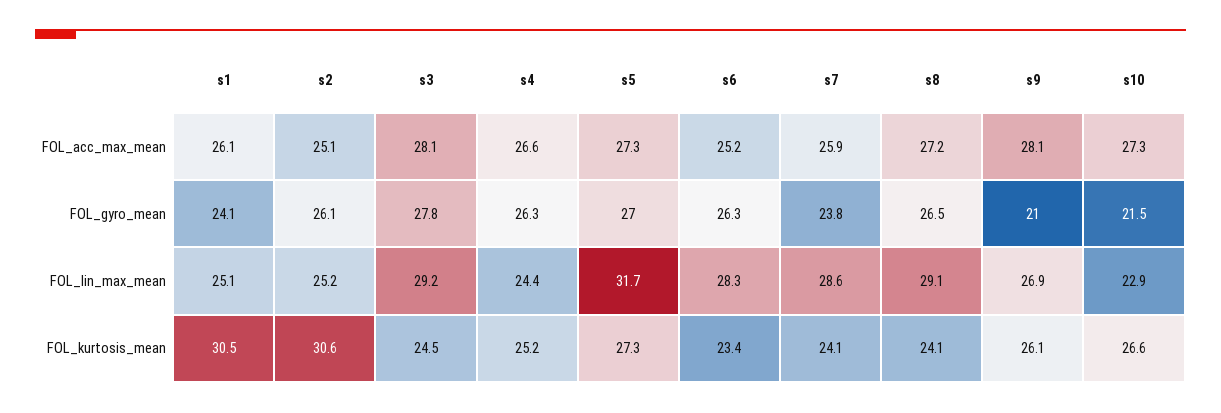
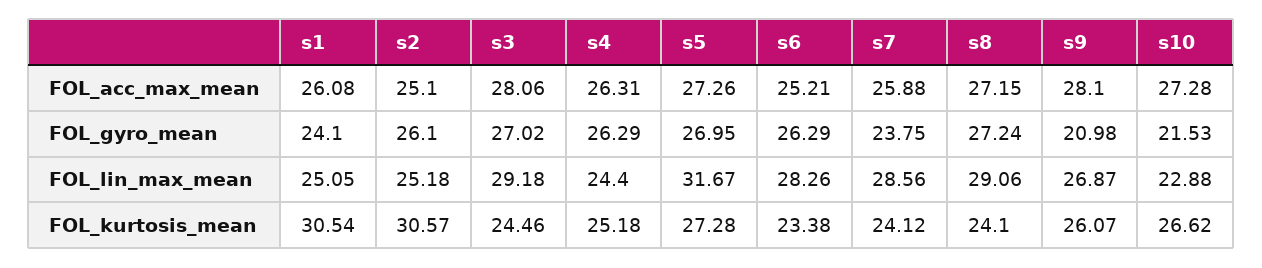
  {
    "s1": {
      "FOL_acc_max_mean": 26.08,
      "FOL_gyro_mean": 24.1,
      "FOL_lin_max_mean": 25.05,
      "FOL_kurtosis_mean": 30.54
    },
    "s2": {
      "FOL_acc_max_mean": 25.1,
      "FOL_gyro_mean": 26.1,
      "FOL_lin_max_mean": 25.18,
      "FOL_kurtosis_mean": 30.57
    },
    "s3": {
      "FOL_acc_max_mean": 28.06,
-     "FOL_gyro_mean": 27.8,
+     "FOL_gyro_mean": 27.02,
      "FOL_lin_max_mean": 29.18,
      "FOL_kurtosis_mean": 24.46
    },
    "s4": {
-     "FOL_acc_max_mean": 26.6,
+     "FOL_acc_max_mean": 26.31,
      "FOL_gyro_mean": 26.29,
      "FOL_lin_max_mean": 24.4,
      "FOL_kurtosis_mean": 25.18
    },
    "s5": {
      "FOL_acc_max_mean": 27.26,
      "FOL_gyro_mean": 26.95,
      "FOL_lin_max_mean": 31.67,
      "FOL_kurtosis_mean": 27.28
    },
    "s6": {
      "FOL_acc_max_mean": 25.21,
      "FOL_gyro_mean": 26.29,
      "FOL_lin_max_mean": 28.26,
      "FOL_kurtosis_mean": 23.38
    },
    "s7": {
      "FOL_acc_max_mean": 25.88,
      "FOL_gyro_mean": 23.75,
      "FOL_lin_max_mean": 28.56,
      "FOL_kurtosis_mean": 24.12
    },
    "s8": {
      "FOL_acc_max_mean": 27.15,
-     "FOL_gyro_mean": 26.5,
+     "FOL_gyro_mean": 27.24,
      "FOL_lin_max_mean": 29.06,
      "FOL_kurtosis_mean": 24.1
    },
    "s9": {
      "FOL_acc_max_mean": 28.1,
      "FOL_gyro_mean": 20.98,
      "FOL_lin_max_mean": 26.87,
      "FOL_kurtosis_mean": 26.07
    },
    "s10": {
      "FOL_acc_max_mean": 27.28,
      "FOL_gyro_mean": 21.53,
      "FOL_lin_max_mean": 22.88,
      "FOL_kurtosis_mean": 26.62
    }
  }

